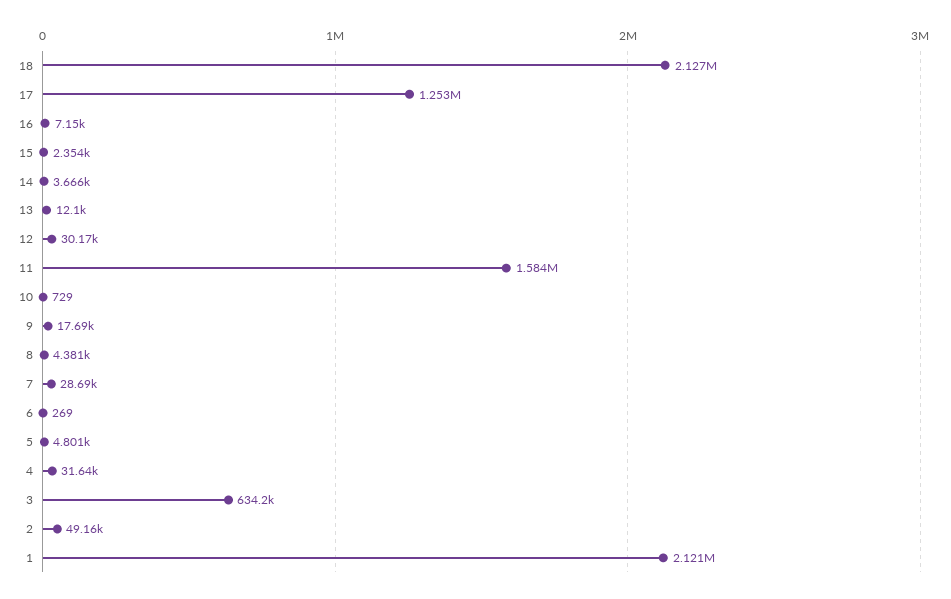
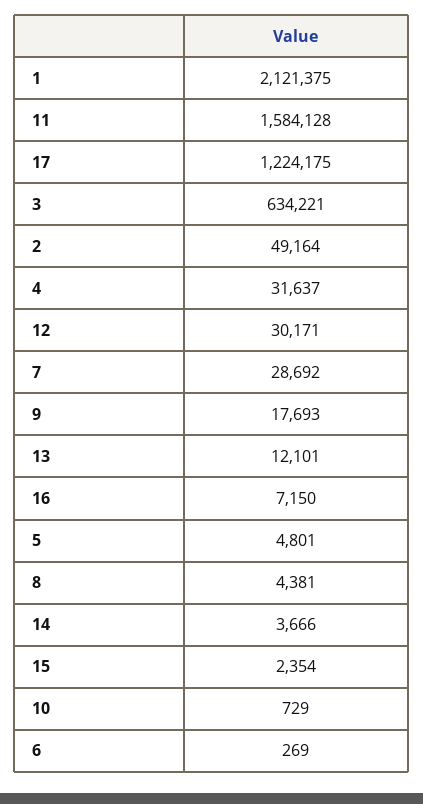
  {
-   "18": 2127000,
-   "17": 1253000,
+   "17": 1224175,
    "16": 7150,
    "15": 2354,
    "14": 3666,
    "13": 12101,
    "12": 30171,
    "11": 1584128,
    "10": 729,
    "9": 17693,
    "8": 4381,
    "7": 28692,
    "6": 269,
    "5": 4801,
    "4": 31637,
    "3": 634221,
    "2": 49164,
    "1": 2121375
  }

